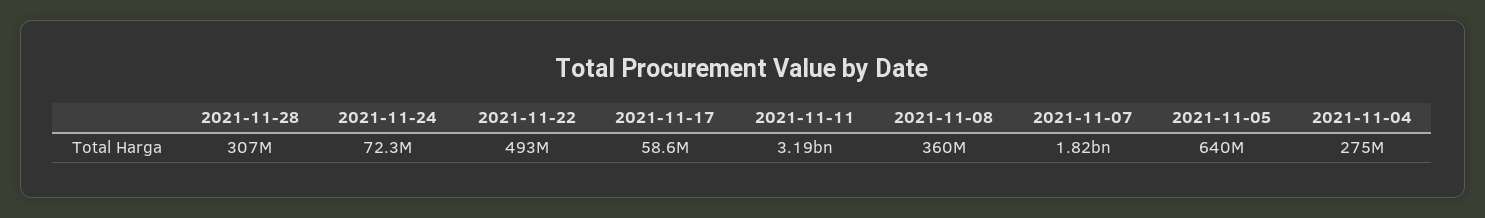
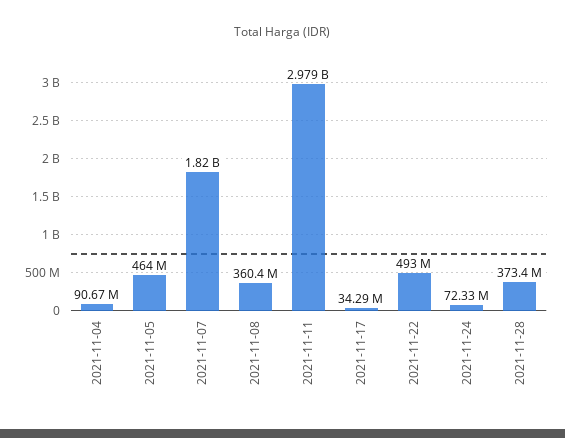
  {
-   "2021-11-28": 307000000,
+   "2021-11-28": 373400000,
    "2021-11-24": 72330000,
    "2021-11-22": 493000000,
-   "2021-11-17": 58600000,
+   "2021-11-17": 34290000,
-   "2021-11-11": 3190000000,
+   "2021-11-11": 2979000000,
    "2021-11-08": 360400000,
    "2021-11-07": 1820000000,
-   "2021-11-05": 640000000,
+   "2021-11-05": 464000000,
-   "2021-11-04": 275000000
+   "2021-11-04": 90670000
  }

